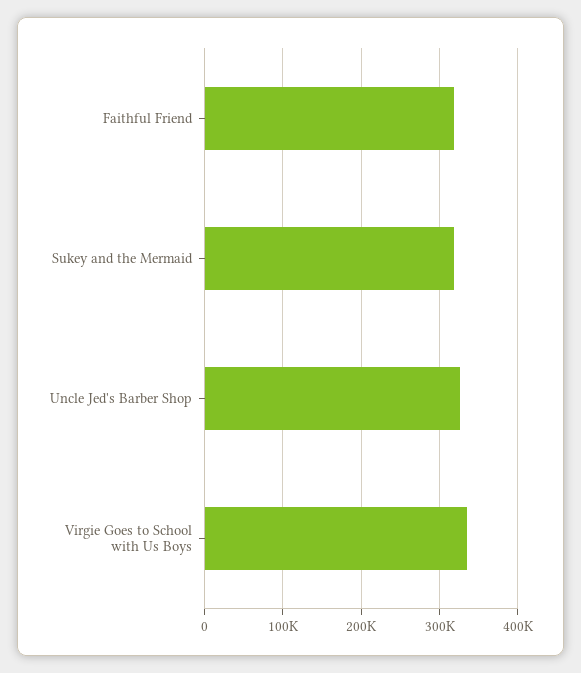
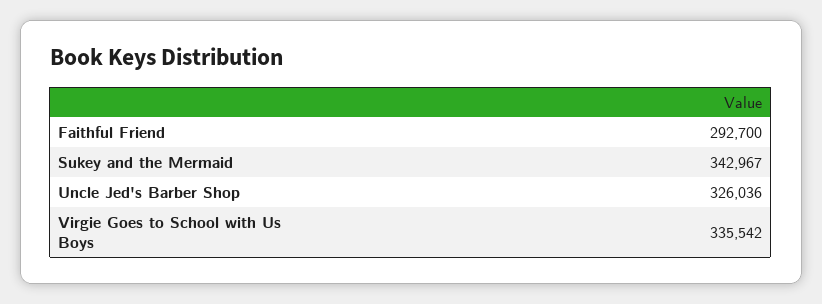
  {
-   "Faithful Friend": 320000,
+   "Faithful Friend": 292700,
-   "Sukey and the Mermaid": 320000,
+   "Sukey and the Mermaid": 342967,
    "Uncle Jed's Barber Shop": 326036,
    "Virgie Goes to School with Us Boys": 335542
  }

